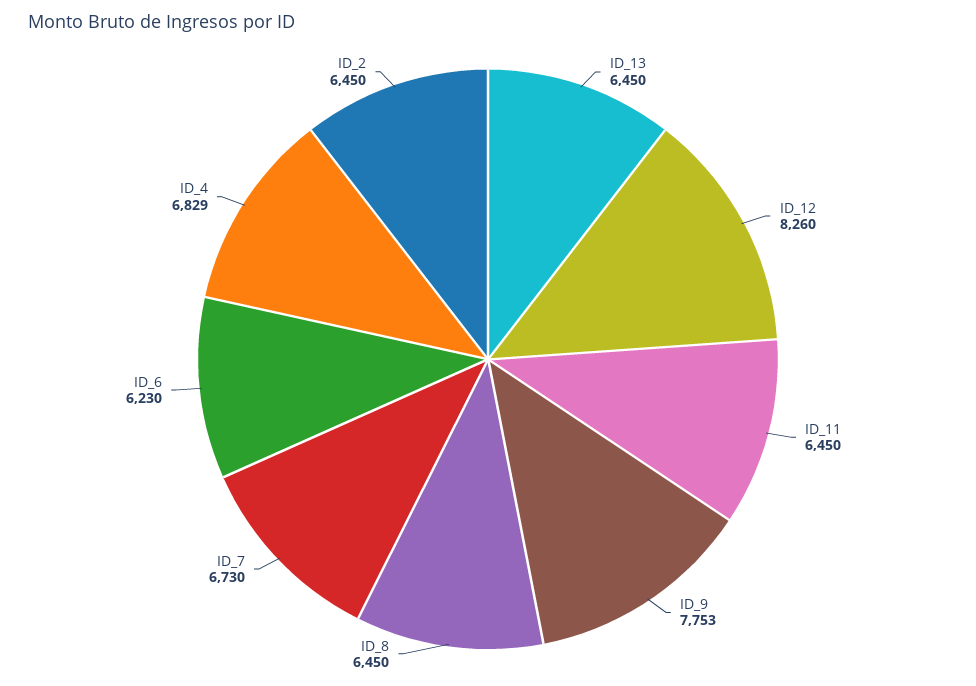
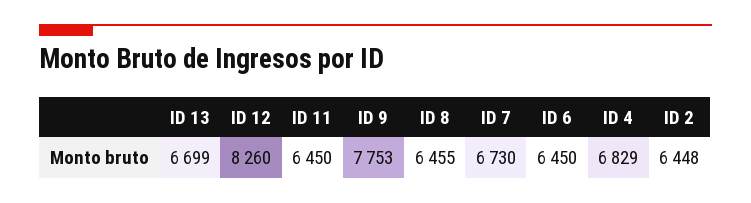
  {
-   "ID_13": 6450,
+   "ID_13": 6699,
    "ID_12": 8260,
    "ID_11": 6450,
    "ID_9": 7753,
-   "ID_8": 6450,
+   "ID_8": 6455,
    "ID_7": 6730,
-   "ID_6": 6230,
+   "ID_6": 6450,
    "ID_4": 6829,
-   "ID_2": 6450
+   "ID_2": 6448
  }

